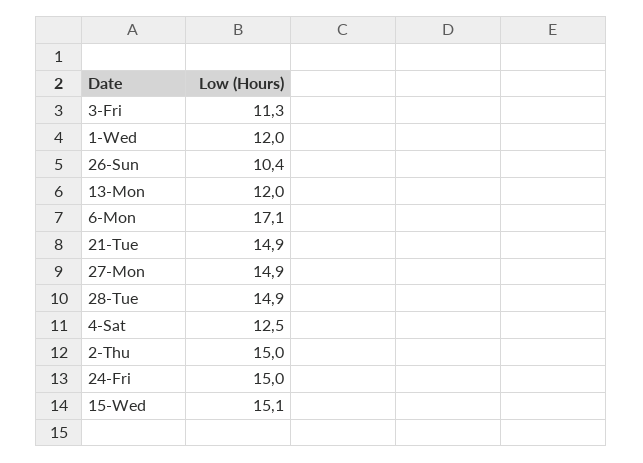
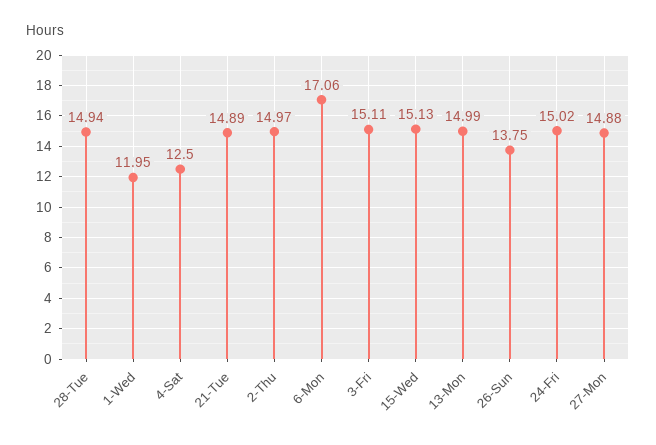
  {
-   "3-Fri": 11.3,
+   "3-Fri": 15.11,
    "1-Wed": 11.95,
-   "26-Sun": 10.4,
+   "26-Sun": 13.75,
-   "13-Mon": 12,
+   "13-Mon": 14.99,
    "6-Mon": 17.06,
    "21-Tue": 14.89,
    "27-Mon": 14.88,
    "28-Tue": 14.94,
    "4-Sat": 12.5,
    "2-Thu": 14.97,
    "24-Fri": 15.02,
    "15-Wed": 15.13
  }

